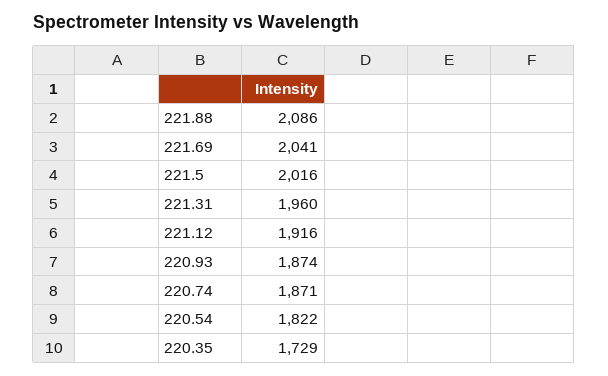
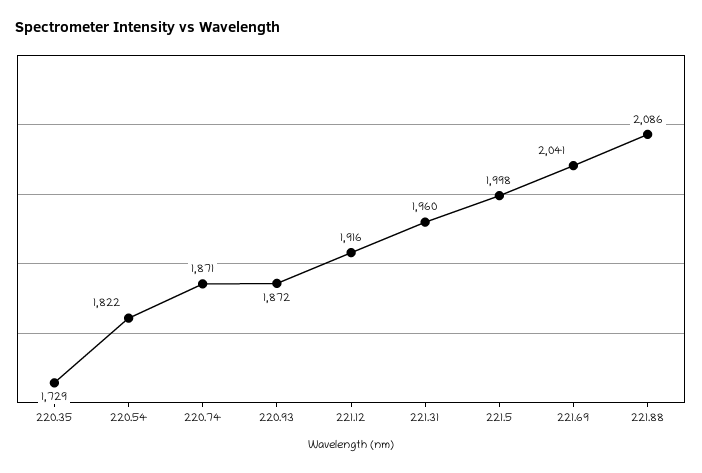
  {
    "221.88": 2086,
    "221.69": 2041,
-   "221.5": 2016,
+   "221.5": 1998,
    "221.31": 1960,
    "221.12": 1916,
-   "220.93": 1874,
+   "220.93": 1872,
    "220.74": 1871,
    "220.54": 1822,
    "220.35": 1729
  }

